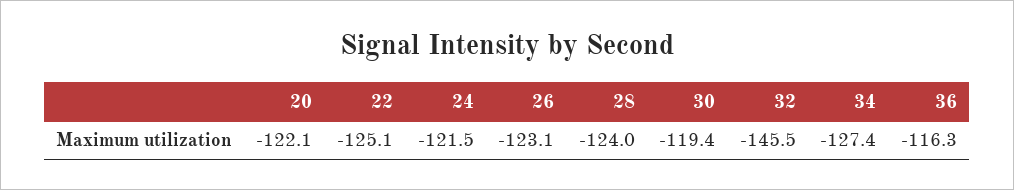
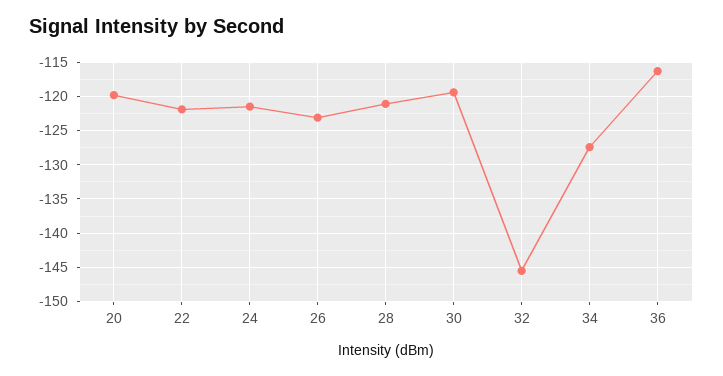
  {
-   "20": -122.1,
+   "20": -120,
-   "22": -125.1,
+   "22": -122,
    "24": -121.5,
    "26": -123.1,
-   "28": -124,
+   "28": -121,
    "30": -119.4,
    "32": -145.5,
    "34": -127.4,
    "36": -116.3
  }

